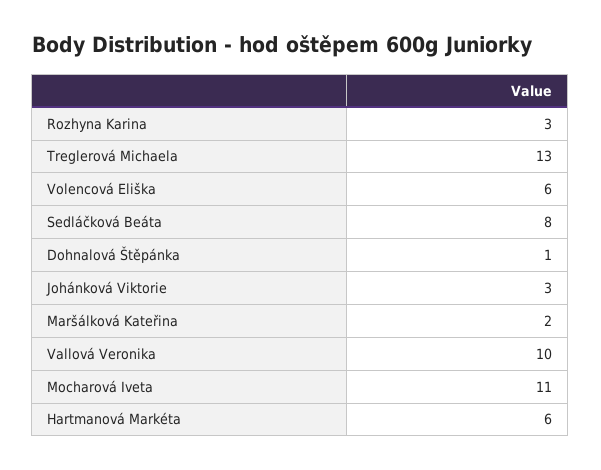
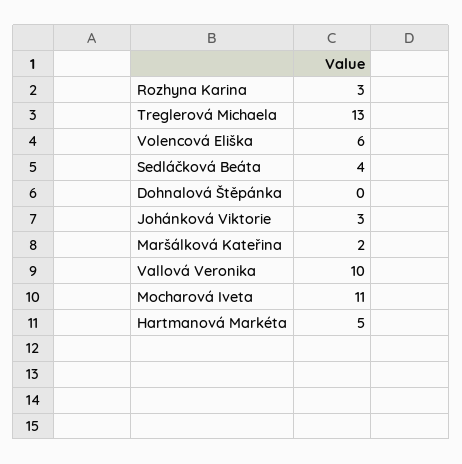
  {
    "Rozhyna Karina": 3,
    "Treglerová Michaela": 13,
    "Volencová Eliška": 6,
-   "Sedláčková Beáta": 8,
+   "Sedláčková Beáta": 4,
-   "Dohnalová Štěpánka": 1,
+   "Dohnalová Štěpánka": 0,
    "Johánková Viktorie": 3,
    "Maršálková Kateřina": 2,
    "Vallová Veronika": 10,
    "Mocharová Iveta": 11,
-   "Hartmanová Markéta": 6
+   "Hartmanová Markéta": 5
  }

